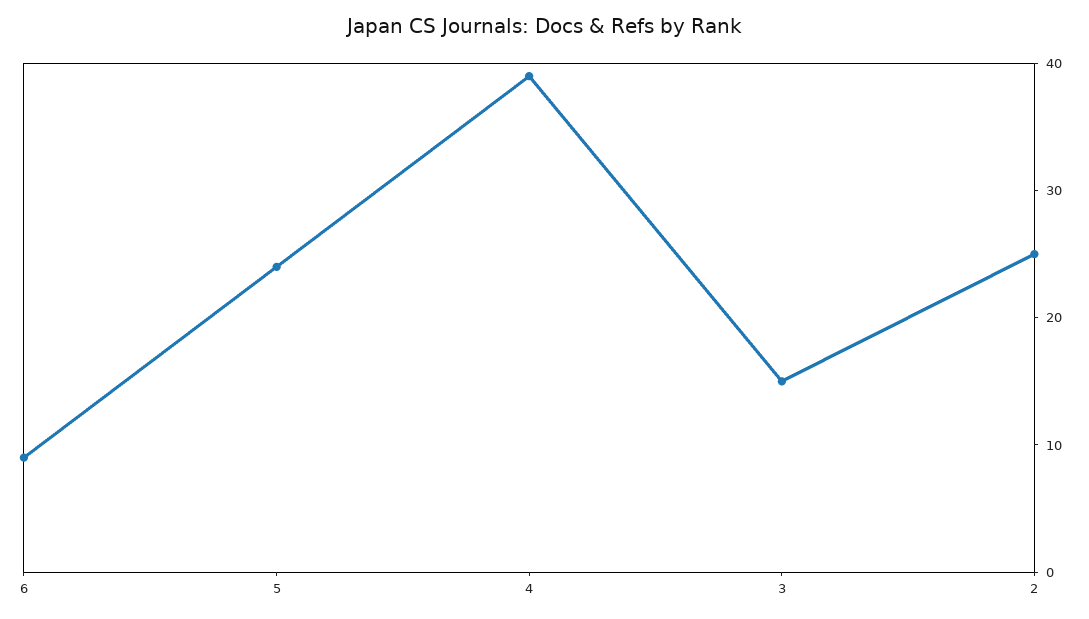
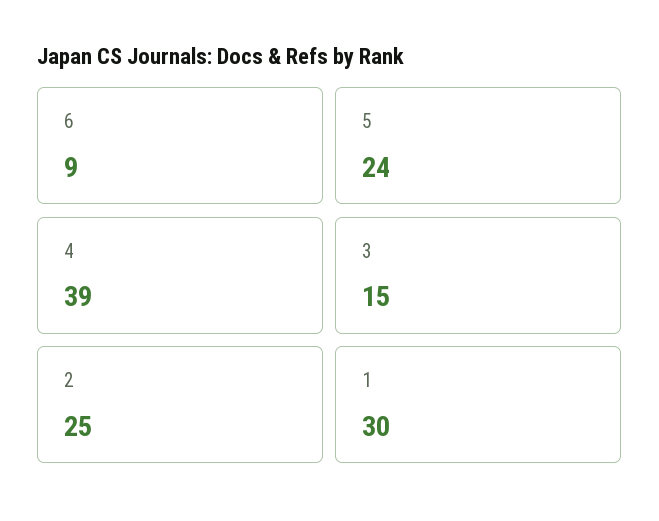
  {
    "6": 9,
    "5": 24,
    "4": 39,
    "3": 15,
-   "2": 25
+   "2": 25,
+   "1": 30
  }

